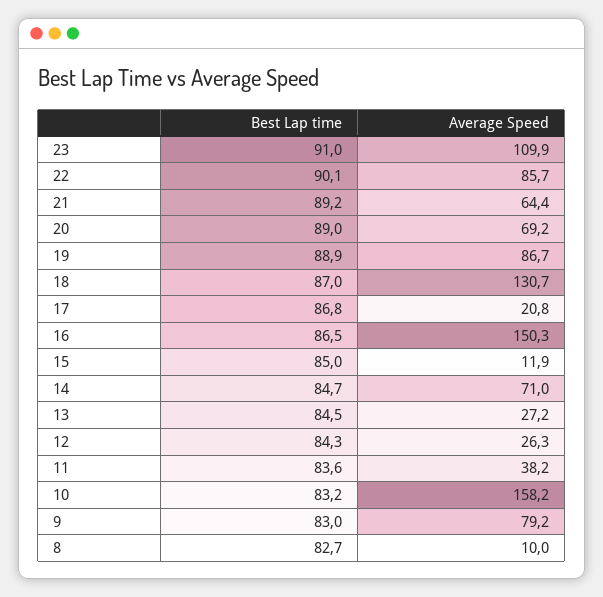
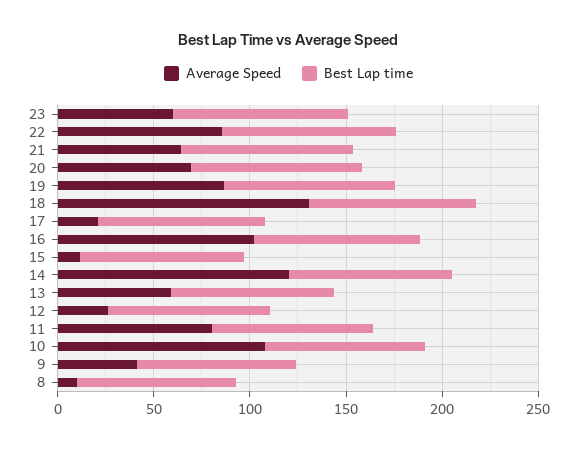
  {
    "Best Lap time": {
      "23": 91,
      "22": 90.1,
      "21": 89.2,
      "20": 89,
      "19": 88.9,
      "18": 87,
      "17": 86.8,
      "16": 86.5,
      "15": 85,
      "14": 84.7,
      "13": 84.5,
      "12": 84.3,
      "11": 83.6,
      "10": 83.2,
      "9": 83,
      "8": 82.7
    },
    "Average Speed": {
-     "23": 109.9,
+     "23": 60,
      "22": 85.7,
      "21": 64.4,
      "20": 69.2,
      "19": 86.7,
      "18": 130.7,
      "17": 20.8,
-     "16": 150.3,
+     "16": 100,
      "15": 11.9,
-     "14": 71,
+     "14": 120,
-     "13": 27.2,
+     "13": 60,
      "12": 26.3,
-     "11": 38.2,
+     "11": 80,
-     "10": 158.2,
+     "10": 110,
-     "9": 79.2,
+     "9": 40,
      "8": 10
    }
  }

